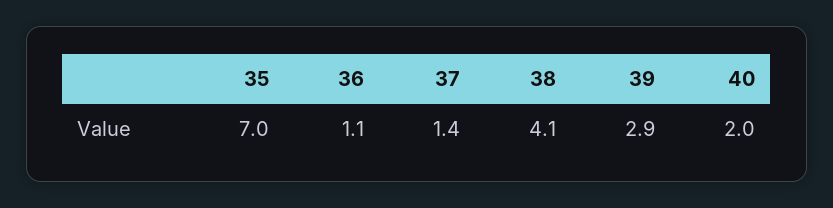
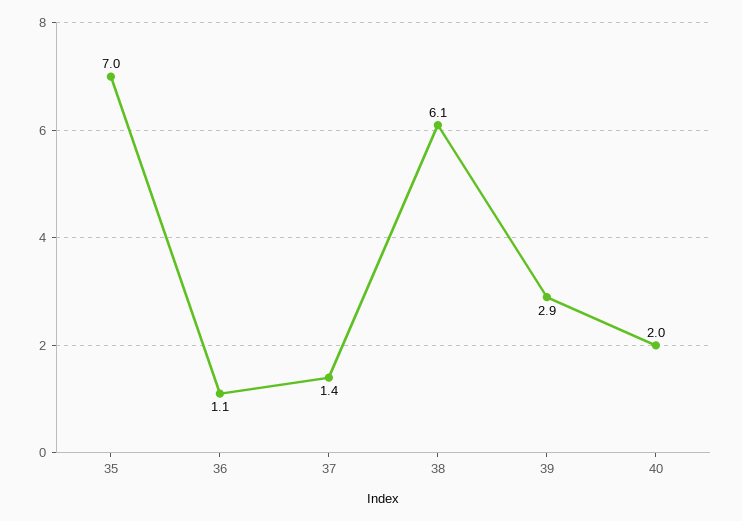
  {
    "35": 7,
    "36": 1.1,
    "37": 1.4,
-   "38": 4.1,
+   "38": 6.1,
    "39": 2.9,
    "40": 2
  }

